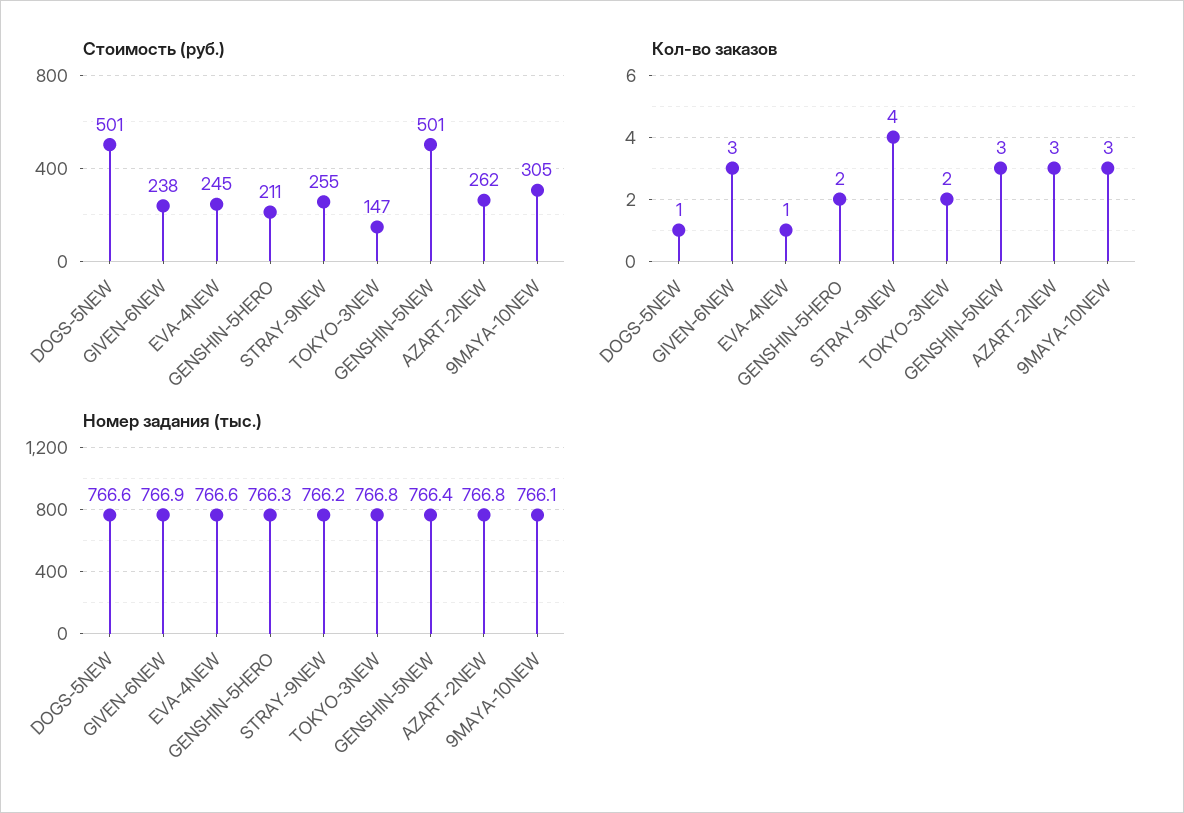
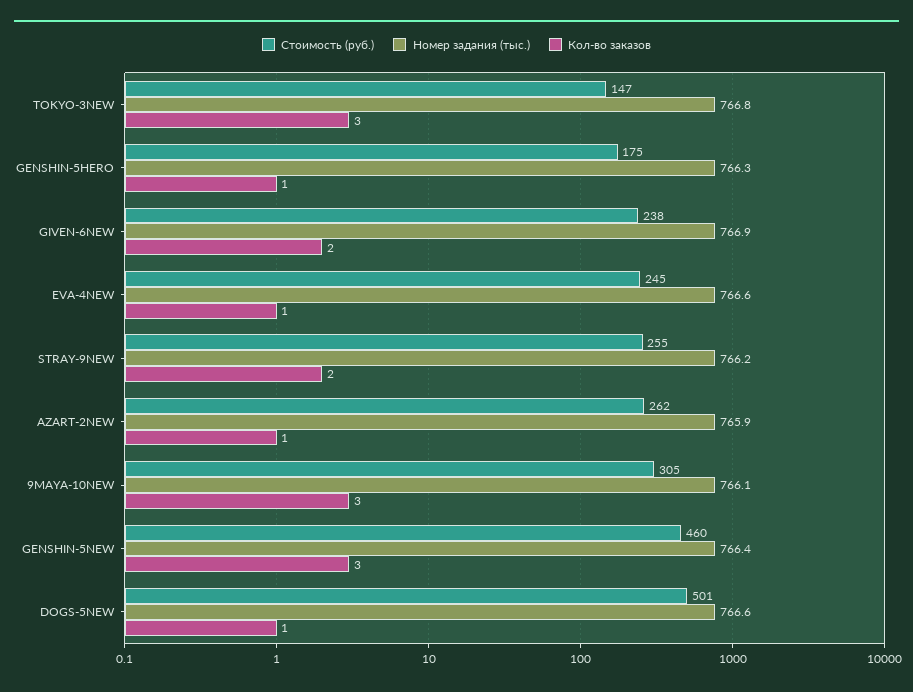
  {
    "Стоимость (руб.)": {
      "DOGS-5NEW": 501,
      "GIVEN-6NEW": 238,
      "EVA-4NEW": 245,
-     "GENSHIN-5HERO": 211,
+     "GENSHIN-5HERO": 175,
      "STRAY-9NEW": 255,
      "TOKYO-3NEW": 147,
-     "GENSHIN-5NEW": 501,
+     "GENSHIN-5NEW": 460,
      "AZART-2NEW": 262,
      "9MAYA-10NEW": 305
    },
    "Кол-во заказов": {
      "DOGS-5NEW": 1,
-     "GIVEN-6NEW": 3,
+     "GIVEN-6NEW": 2,
      "EVA-4NEW": 1,
-     "GENSHIN-5HERO": 2,
+     "GENSHIN-5HERO": 1,
-     "STRAY-9NEW": 4,
+     "STRAY-9NEW": 2,
-     "TOKYO-3NEW": 2,
+     "TOKYO-3NEW": 3,
      "GENSHIN-5NEW": 3,
-     "AZART-2NEW": 3,
+     "AZART-2NEW": 1,
      "9MAYA-10NEW": 3
    },
    "Номер задания (тыс.)": {
      "DOGS-5NEW": 766.6,
      "GIVEN-6NEW": 766.9,
      "EVA-4NEW": 766.6,
      "GENSHIN-5HERO": 766.3,
      "STRAY-9NEW": 766.2,
      "TOKYO-3NEW": 766.8,
      "GENSHIN-5NEW": 766.4,
-     "AZART-2NEW": 766.8,
+     "AZART-2NEW": 765.9,
      "9MAYA-10NEW": 766.1
    }
  }

